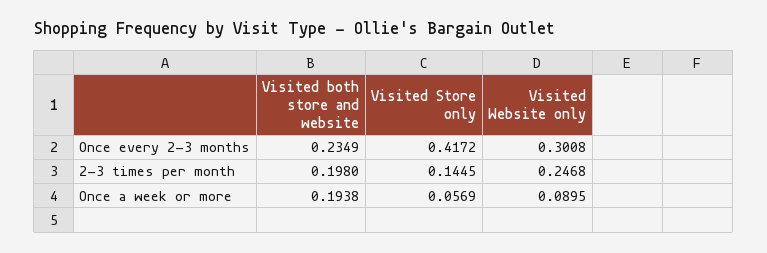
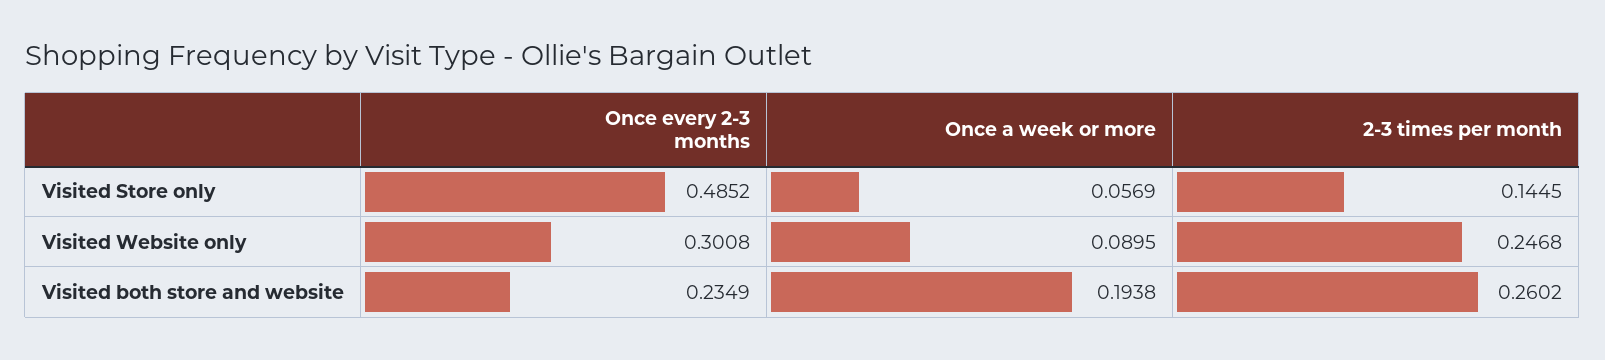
  {
    "Visited both store and website": {
      "Once every 2-3 months": 0.2349,
-     "2-3 times per month": 0.198,
+     "2-3 times per month": 0.2602,
      "Once a week or more": 0.1938
    },
    "Visited Store only": {
-     "Once every 2-3 months": 0.4172,
+     "Once every 2-3 months": 0.4852,
      "2-3 times per month": 0.1445,
      "Once a week or more": 0.0569
    },
    "Visited Website only": {
      "Once every 2-3 months": 0.3008,
      "2-3 times per month": 0.2468,
      "Once a week or more": 0.0895
    }
  }

